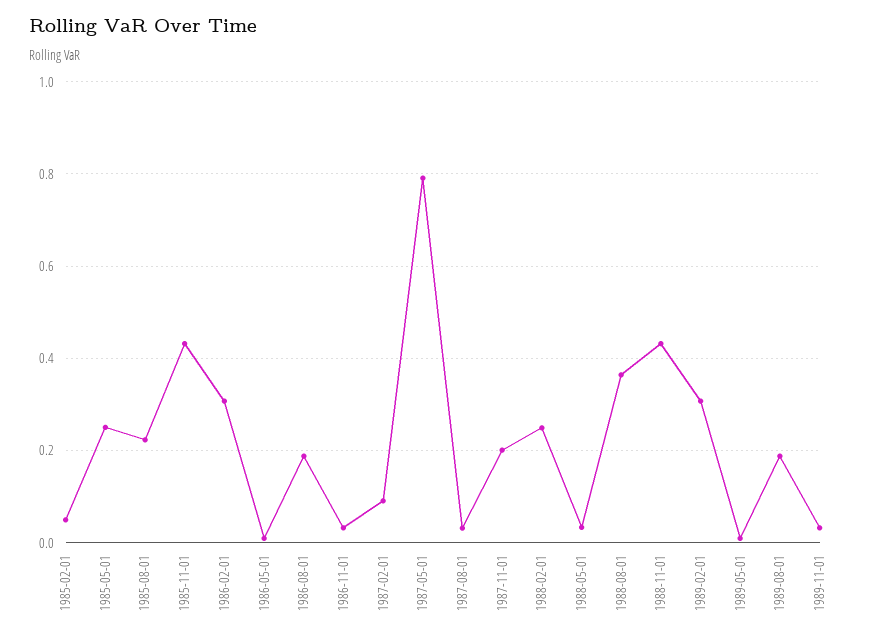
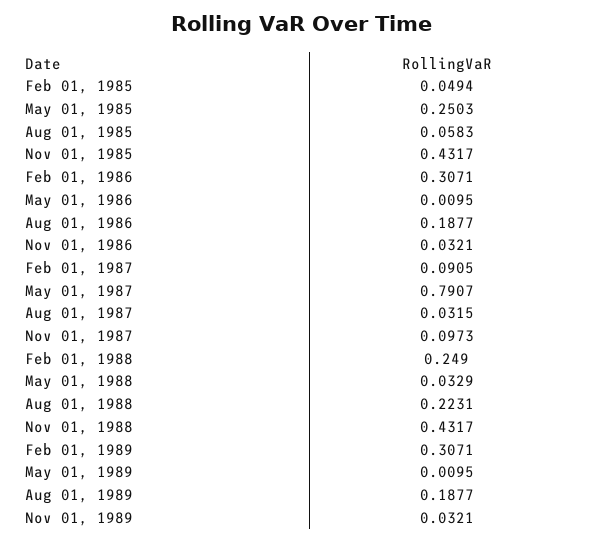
  {
    "1985-02-01": 0.0494,
    "1985-05-01": 0.2503,
-   "1985-08-01": 0.22,
+   "1985-08-01": 0.0583,
    "1985-11-01": 0.4317,
    "1986-02-01": 0.3071,
    "1986-05-01": 0.0095,
    "1986-08-01": 0.1877,
    "1986-11-01": 0.0321,
    "1987-02-01": 0.0905,
    "1987-05-01": 0.7907,
    "1987-08-01": 0.0315,
-   "1987-11-01": 0.2,
+   "1987-11-01": 0.0973,
    "1988-02-01": 0.249,
    "1988-05-01": 0.0329,
-   "1988-08-01": 0.36,
+   "1988-08-01": 0.2231,
    "1988-11-01": 0.4317,
    "1989-02-01": 0.3071,
    "1989-05-01": 0.0095,
    "1989-08-01": 0.1877,
    "1989-11-01": 0.0321
  }

